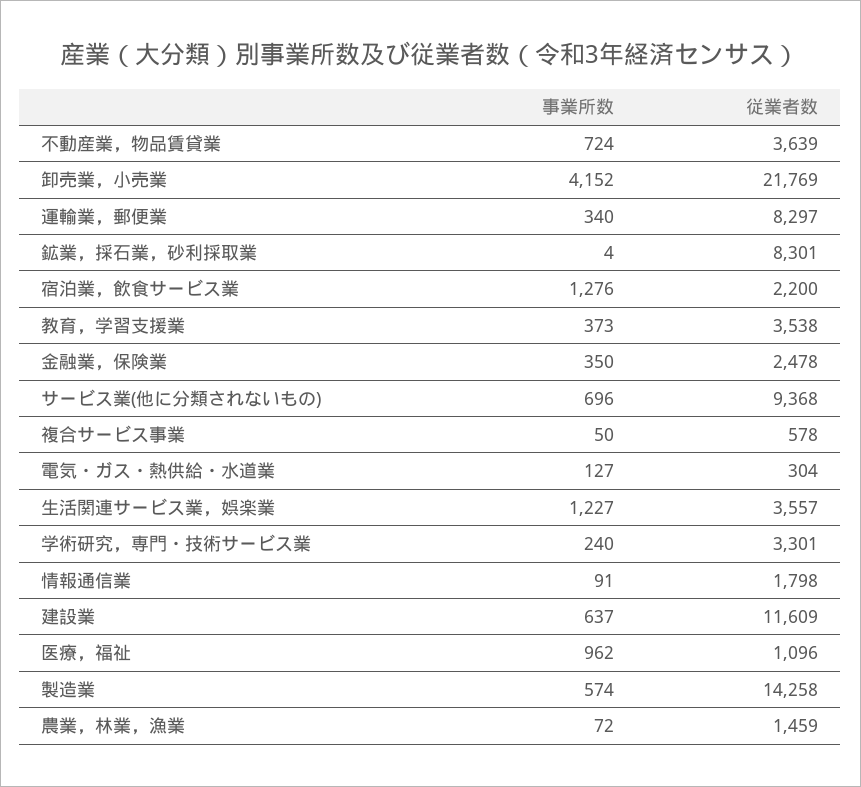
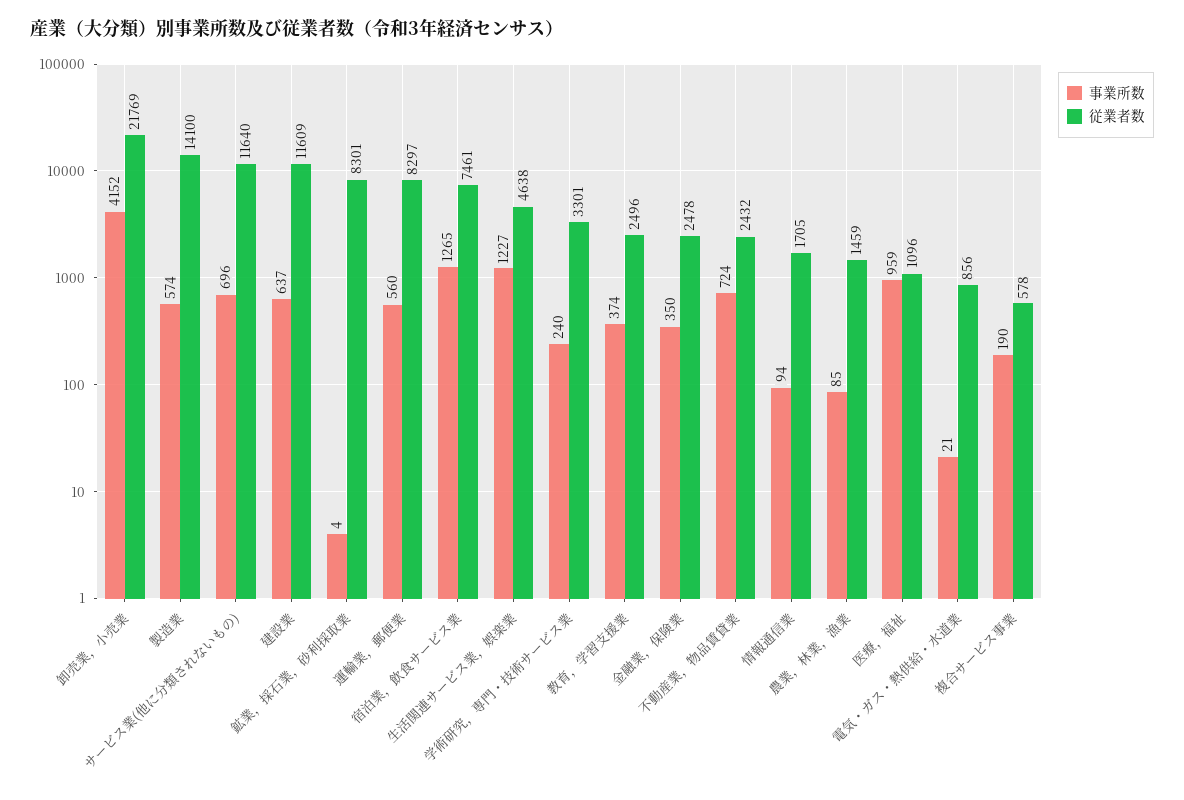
  {
    "事業所数": {
      "不動産業，物品賃貸業": 724,
      "卸売業，小売業": 4152,
-     "運輸業，郵便業": 340,
+     "運輸業，郵便業": 560,
      "鉱業，採石業，砂利採取業": 4,
-     "宿泊業，飲食サービス業": 1276,
+     "宿泊業，飲食サービス業": 1265,
-     "教育，学習支援業": 373,
+     "教育，学習支援業": 374,
      "金融業，保険業": 350,
      "サービス業(他に分類されないもの)": 696,
-     "複合サービス事業": 50,
+     "複合サービス事業": 190,
-     "電気・ガス・熱供給・水道業": 127,
+     "電気・ガス・熱供給・水道業": 21,
      "生活関連サービス業，娯楽業": 1227,
      "学術研究，専門・技術サービス業": 240,
-     "情報通信業": 91,
+     "情報通信業": 94,
      "建設業": 637,
-     "医療，福祉": 962,
+     "医療，福祉": 959,
      "製造業": 574,
-     "農業，林業，漁業": 72
+     "農業，林業，漁業": 85
    },
    "従業者数": {
-     "不動産業，物品賃貸業": 3639,
+     "不動産業，物品賃貸業": 2432,
      "卸売業，小売業": 21769,
      "運輸業，郵便業": 8297,
      "鉱業，採石業，砂利採取業": 8301,
-     "宿泊業，飲食サービス業": 2200,
+     "宿泊業，飲食サービス業": 7461,
-     "教育，学習支援業": 3538,
+     "教育，学習支援業": 2496,
      "金融業，保険業": 2478,
-     "サービス業(他に分類されないもの)": 9368,
+     "サービス業(他に分類されないもの)": 11640,
      "複合サービス事業": 578,
-     "電気・ガス・熱供給・水道業": 304,
+     "電気・ガス・熱供給・水道業": 856,
-     "生活関連サービス業，娯楽業": 3557,
+     "生活関連サービス業，娯楽業": 4638,
      "学術研究，専門・技術サービス業": 3301,
-     "情報通信業": 1798,
+     "情報通信業": 1705,
      "建設業": 11609,
      "医療，福祉": 1096,
-     "製造業": 14258,
+     "製造業": 14100,
      "農業，林業，漁業": 1459
    }
  }

